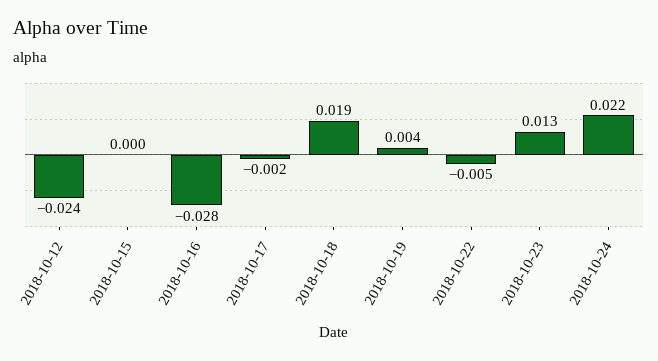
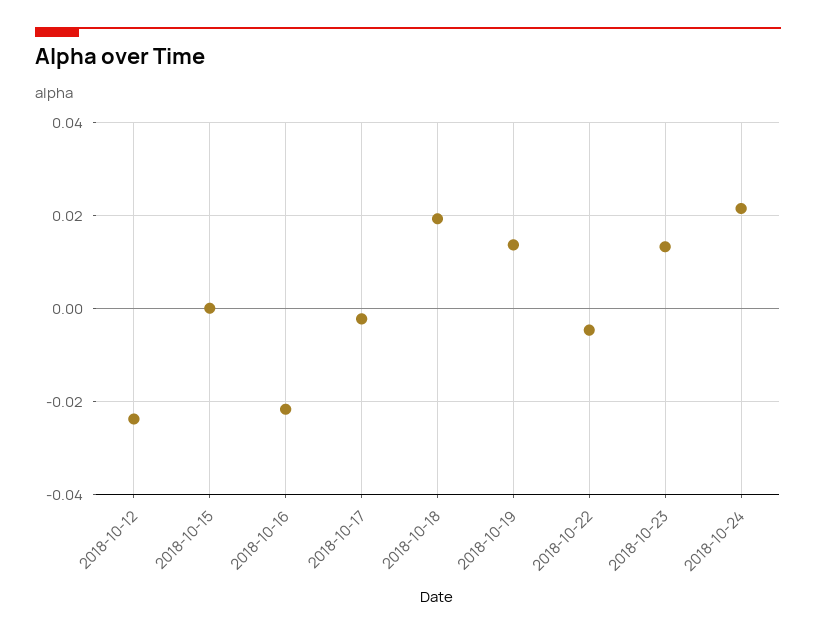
  {
    "2018-10-12": -0.024,
    "2018-10-15": 0,
-   "2018-10-16": -0.028,
+   "2018-10-16": -0.022,
    "2018-10-17": -0.002,
    "2018-10-18": 0.019,
-   "2018-10-19": 0.004,
+   "2018-10-19": 0.014,
    "2018-10-22": -0.005,
    "2018-10-23": 0.013,
    "2018-10-24": 0.022
  }

